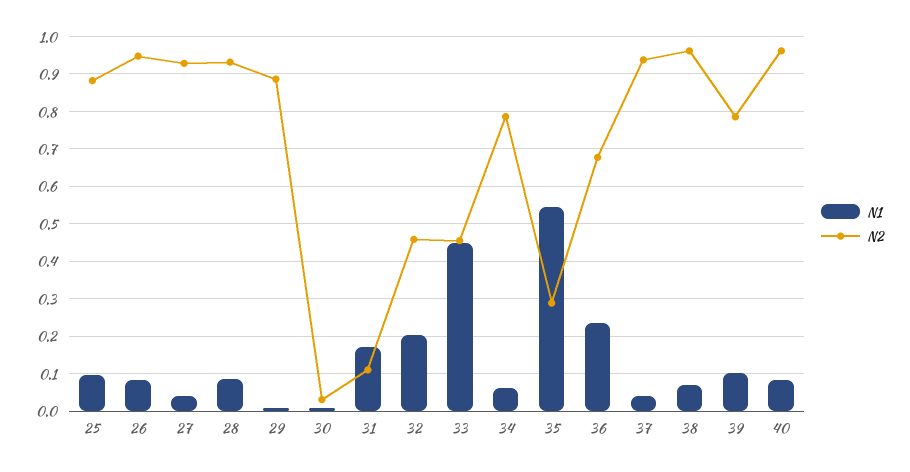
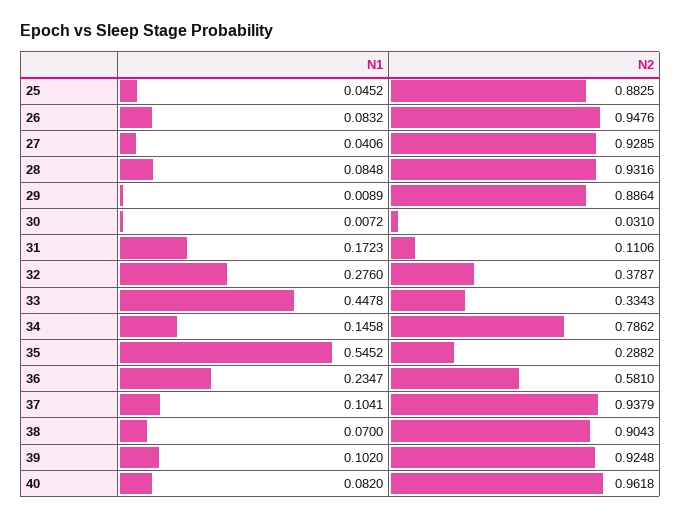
  {
    "N1": {
-     "25": 0.1,
+     "25": 0.0452,
      "26": 0.0832,
      "27": 0.0406,
      "28": 0.0848,
      "29": 0.0089,
      "30": 0.0072,
      "31": 0.1723,
-     "32": 0.2,
+     "32": 0.276,
      "33": 0.4478,
-     "34": 0.06,
+     "34": 0.1458,
      "35": 0.5452,
      "36": 0.2347,
-     "37": 0.04,
+     "37": 0.1041,
      "38": 0.07,
      "39": 0.102,
      "40": 0.082
    },
    "N2": {
      "25": 0.8825,
      "26": 0.9476,
      "27": 0.9285,
      "28": 0.9316,
      "29": 0.8864,
      "30": 0.031,
      "31": 0.1106,
-     "32": 0.46,
+     "32": 0.3787,
-     "33": 0.46,
+     "33": 0.3343,
      "34": 0.7862,
      "35": 0.2882,
-     "36": 0.68,
+     "36": 0.581,
      "37": 0.9379,
-     "38": 0.96,
+     "38": 0.9043,
-     "39": 0.78,
+     "39": 0.9248,
      "40": 0.9618
    }
  }

